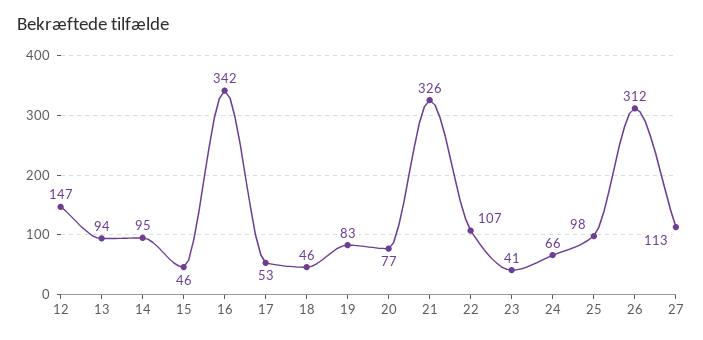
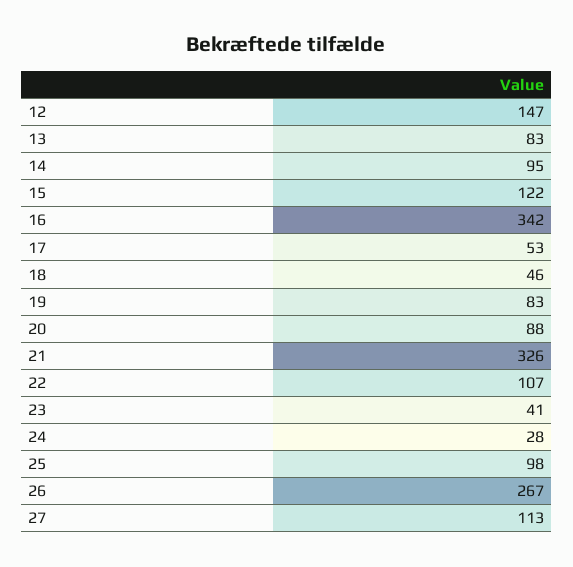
  {
    "12": 147,
-   "13": 94,
+   "13": 83,
    "14": 95,
-   "15": 46,
+   "15": 122,
    "16": 342,
    "17": 53,
    "18": 46,
    "19": 83,
-   "20": 77,
+   "20": 88,
    "21": 326,
    "22": 107,
    "23": 41,
-   "24": 66,
+   "24": 28,
    "25": 98,
-   "26": 312,
+   "26": 267,
    "27": 113
  }

